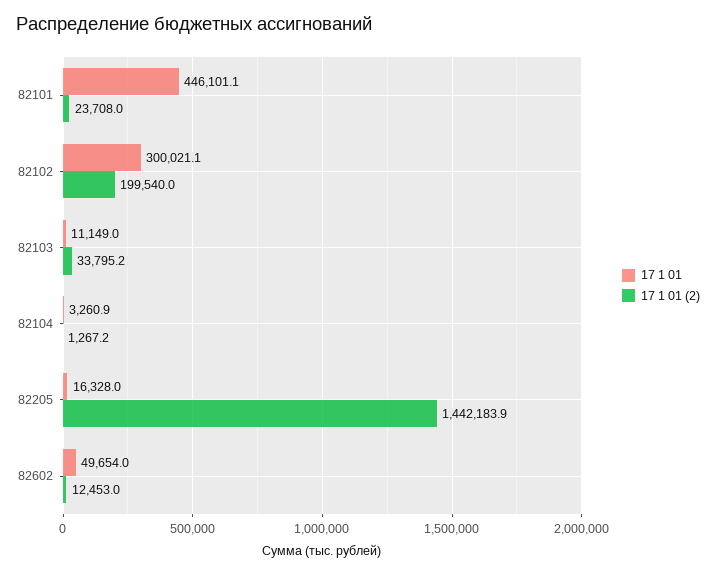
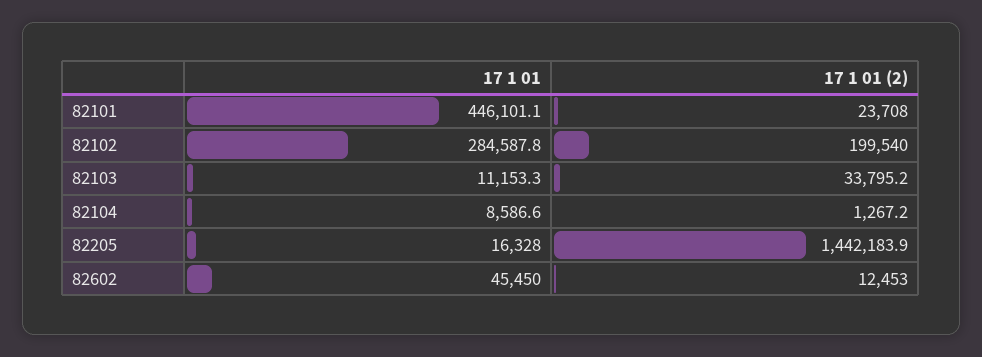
  {
    "17 1 01": {
      "82101": 446101.1,
-     "82102": 300021.1,
+     "82102": 284587.8,
-     "82103": 11149,
+     "82103": 11153.3,
-     "82104": 3260.9,
+     "82104": 8586.6,
      "82205": 16328,
-     "82602": 49654
+     "82602": 45450
    },
    "17 1 01 (2)": {
      "82101": 23708,
      "82102": 199540,
      "82103": 33795.2,
      "82104": 1267.2,
      "82205": 1442183.9,
      "82602": 12453
    }
  }

